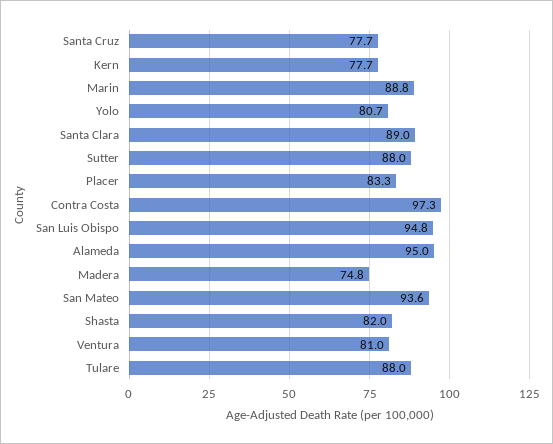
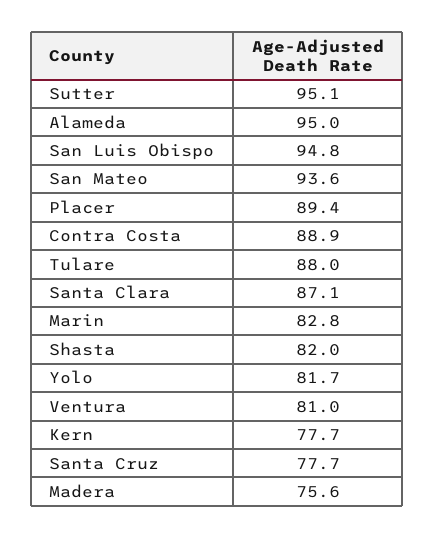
  {
    "Santa Cruz": 77.7,
    "Kern": 77.7,
-   "Marin": 88.8,
+   "Marin": 82.8,
-   "Yolo": 80.7,
+   "Yolo": 81.7,
-   "Santa Clara": 89,
+   "Santa Clara": 87.1,
-   "Sutter": 88,
+   "Sutter": 95.1,
-   "Placer": 83.3,
+   "Placer": 89.4,
-   "Contra Costa": 97.3,
+   "Contra Costa": 88.9,
    "San Luis Obispo": 94.8,
    "Alameda": 95,
-   "Madera": 74.8,
+   "Madera": 75.6,
    "San Mateo": 93.6,
    "Shasta": 82,
    "Ventura": 81,
    "Tulare": 88
  }

